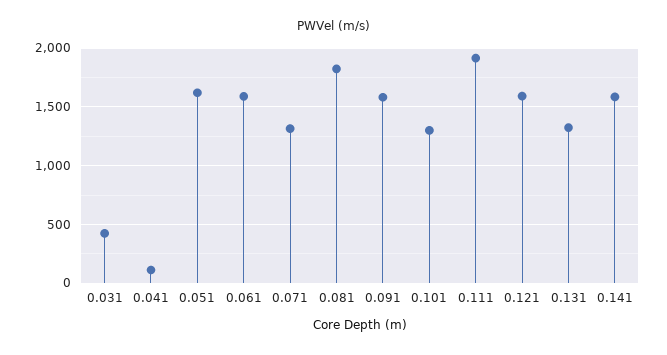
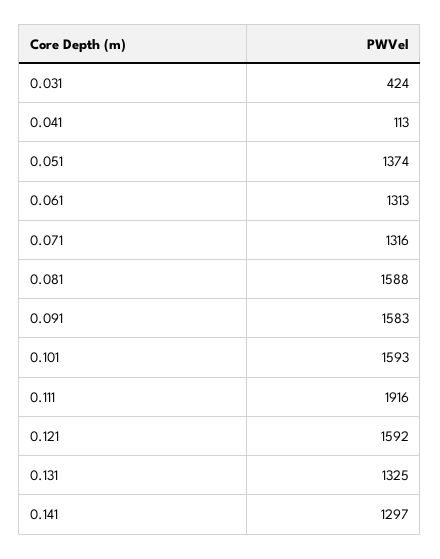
  {
    "0.031": 424,
    "0.041": 113,
-   "0.051": 1600,
+   "0.051": 1374,
-   "0.061": 1600,
+   "0.061": 1313,
    "0.071": 1316,
-   "0.081": 1800,
+   "0.081": 1588,
    "0.091": 1583,
-   "0.101": 1300,
+   "0.101": 1593,
    "0.111": 1916,
    "0.121": 1592,
    "0.131": 1325,
-   "0.141": 1600
+   "0.141": 1297
  }

